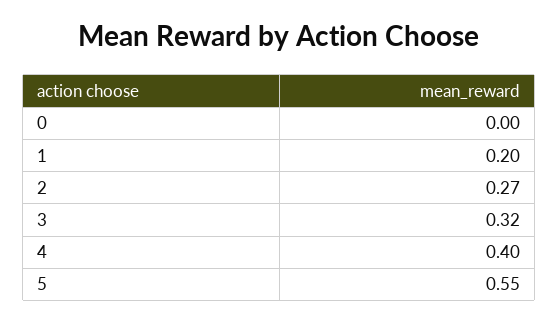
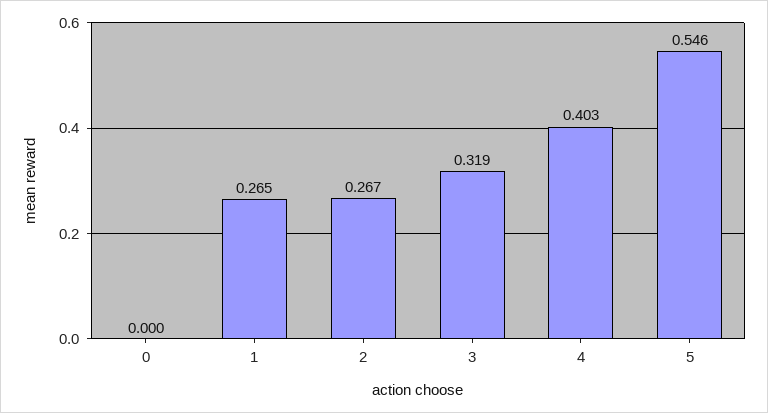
  {
    "0": 0,
-   "1": 0.2,
+   "1": 0.265,
    "2": 0.267,
    "3": 0.319,
    "4": 0.403,
    "5": 0.546
  }

